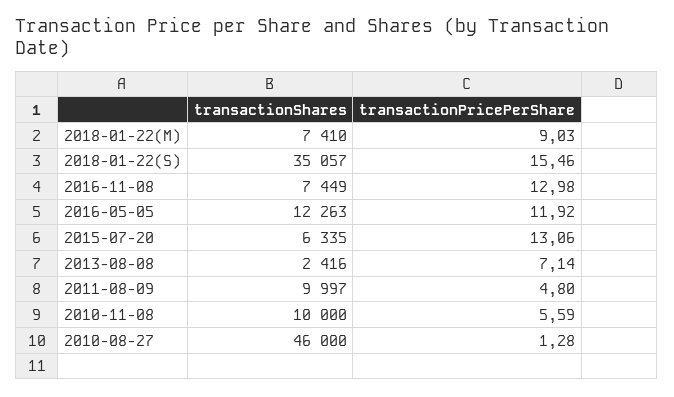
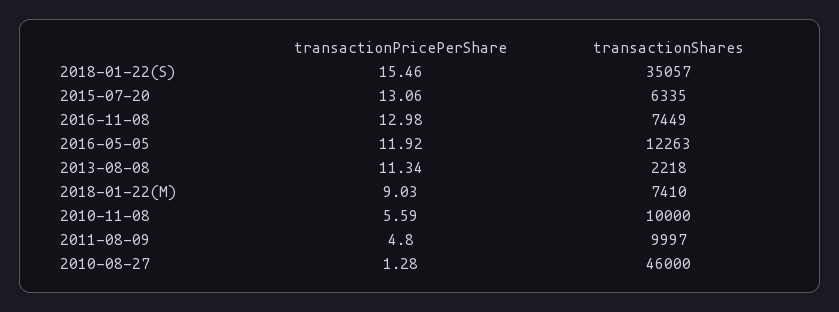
  {
    "transactionShares": {
      "2018-01-22(M)": 7410,
      "2018-01-22(S)": 35057,
      "2016-11-08": 7449,
      "2016-05-05": 12263,
      "2015-07-20": 6335,
-     "2013-08-08": 2416,
+     "2013-08-08": 2218,
      "2011-08-09": 9997,
      "2010-11-08": 10000,
      "2010-08-27": 46000
    },
    "transactionPricePerShare": {
      "2018-01-22(M)": 9.03,
      "2018-01-22(S)": 15.46,
      "2016-11-08": 12.98,
      "2016-05-05": 11.92,
      "2015-07-20": 13.06,
-     "2013-08-08": 7.14,
+     "2013-08-08": 11.34,
      "2011-08-09": 4.8,
      "2010-11-08": 5.59,
      "2010-08-27": 1.28
    }
  }

